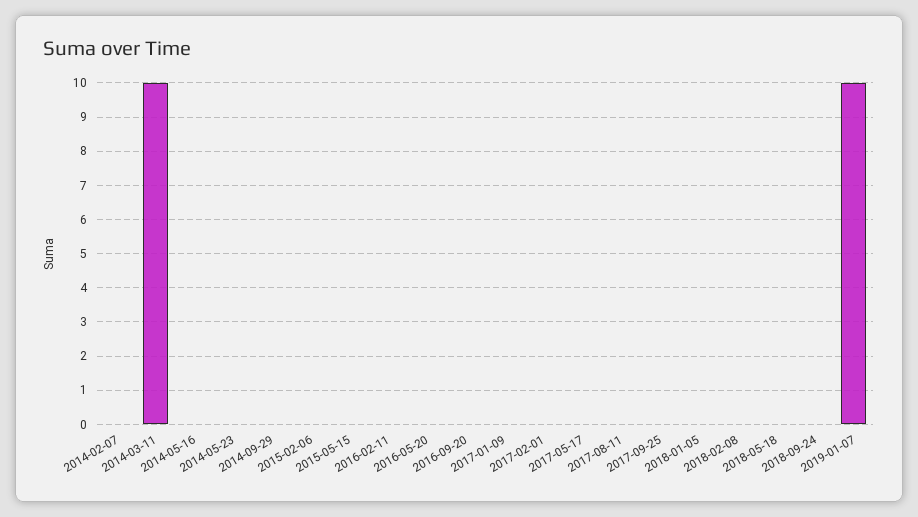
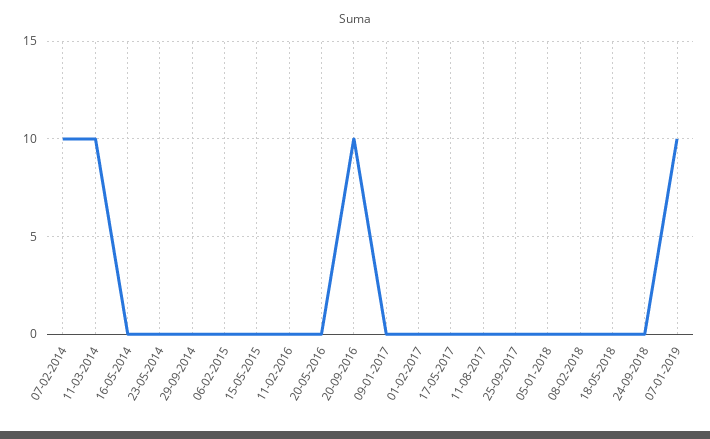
  {
-   "2014-02-07": 0,
+   "2014-02-07": 10,
    "2014-03-11": 10,
    "2014-05-16": 0,
    "2014-05-23": 0,
    "2014-09-29": 0,
    "2015-02-06": 0,
    "2015-05-15": 0,
    "2016-02-11": 0,
    "2016-05-20": 0,
-   "2016-09-20": 0,
+   "2016-09-20": 10,
    "2017-01-09": 0,
    "2017-02-01": 0,
    "2017-05-17": 0,
    "2017-08-11": 0,
    "2017-09-25": 0,
    "2018-01-05": 0,
    "2018-02-08": 0,
    "2018-05-18": 0,
    "2018-09-24": 0,
    "2019-01-07": 10
  }

